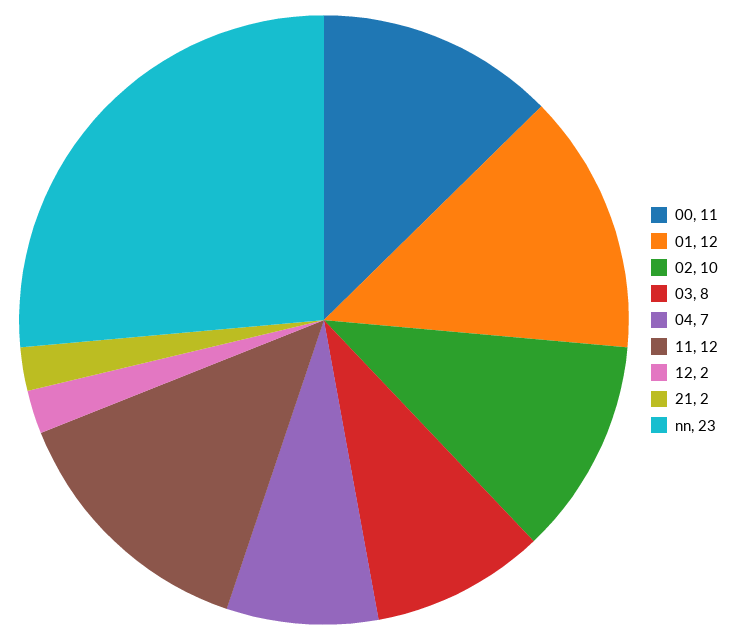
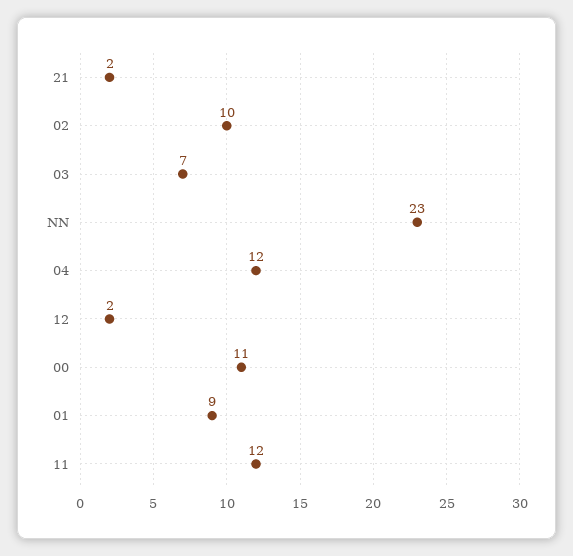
  {
    "00": 11,
-   "01": 12,
+   "01": 9,
    "02": 10,
-   "03": 8,
+   "03": 7,
-   "04": 7,
+   "04": 12,
    "11": 12,
    "12": 2,
    "21": 2,
    "nn": 23
  }

